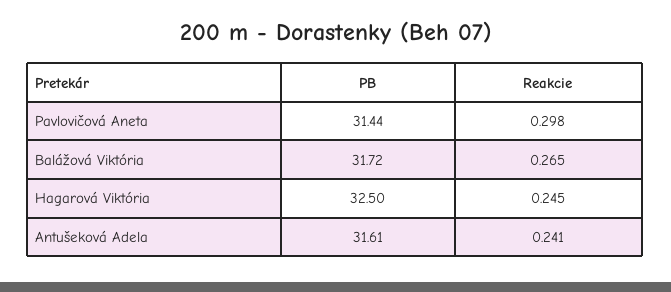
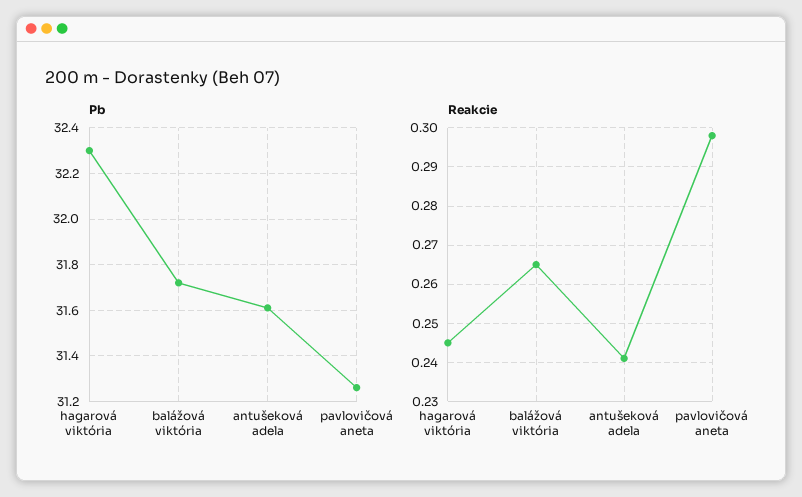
  {
    "PB": {
-     "Pavlovičová Aneta": 31.44,
+     "Pavlovičová Aneta": 31.25,
      "Balážová Viktória": 31.72,
-     "Hagarová Viktória": 32.5,
+     "Hagarová Viktória": 32.3,
      "Antušeková Adela": 31.61
    },
    "Reakcie": {
      "Pavlovičová Aneta": 0.298,
      "Balážová Viktória": 0.265,
      "Hagarová Viktória": 0.245,
      "Antušeková Adela": 0.241
    }
  }

